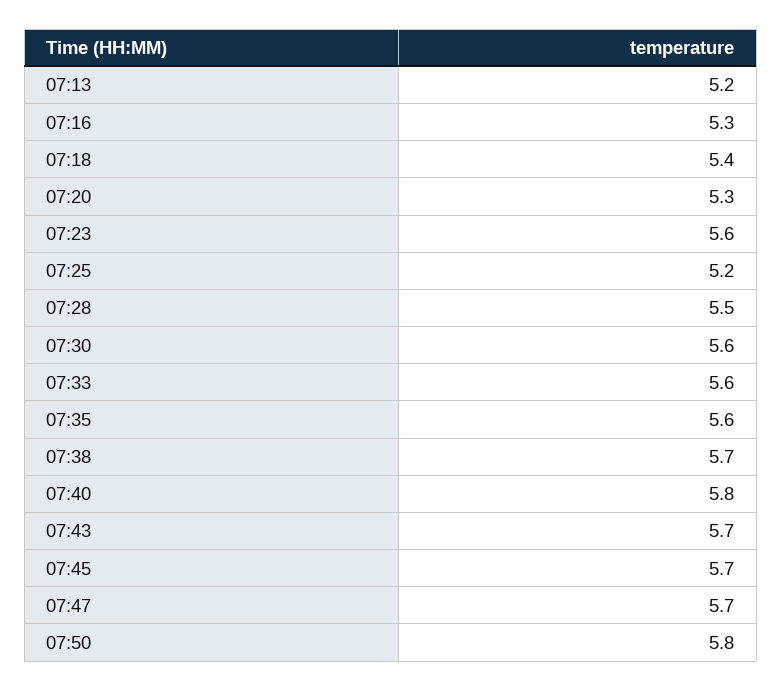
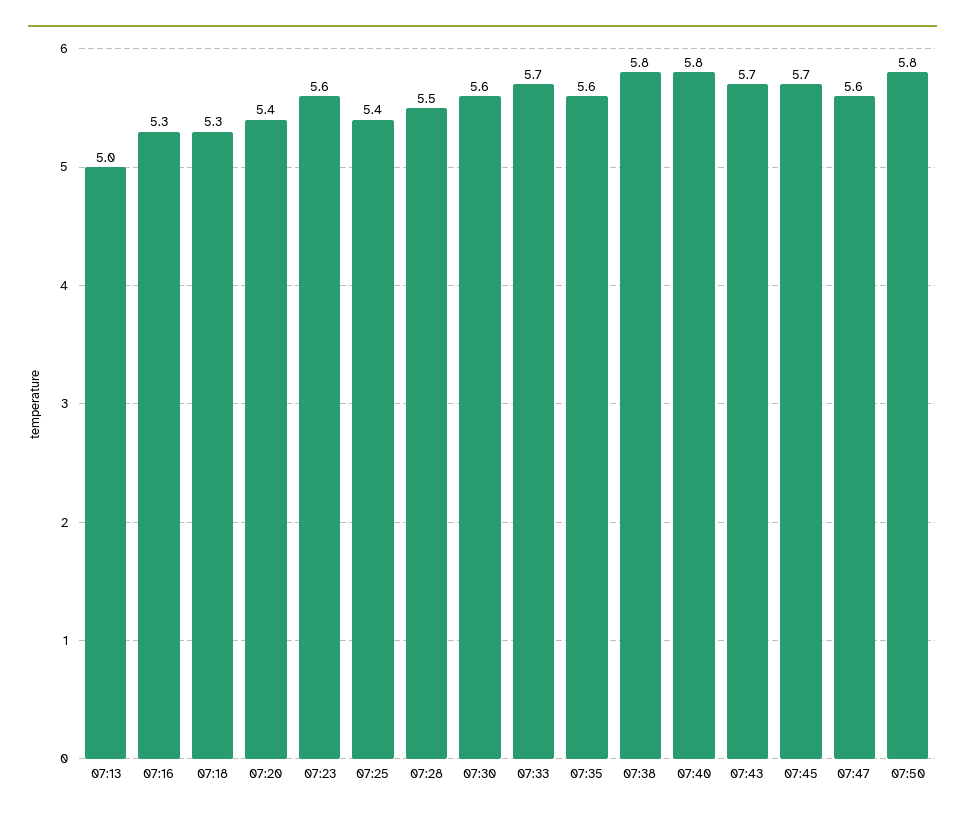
  {
-   "07:13": 5.2,
+   "07:13": 5,
    "07:16": 5.3,
-   "07:18": 5.4,
+   "07:18": 5.3,
-   "07:20": 5.3,
+   "07:20": 5.4,
    "07:23": 5.6,
-   "07:25": 5.2,
+   "07:25": 5.4,
    "07:28": 5.5,
    "07:30": 5.6,
-   "07:33": 5.6,
+   "07:33": 5.7,
    "07:35": 5.6,
-   "07:38": 5.7,
+   "07:38": 5.8,
    "07:40": 5.8,
    "07:43": 5.7,
    "07:45": 5.7,
-   "07:47": 5.7,
+   "07:47": 5.6,
    "07:50": 5.8
  }

